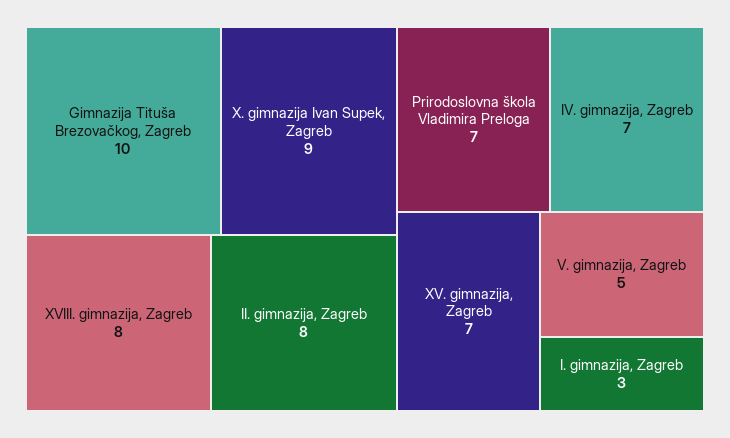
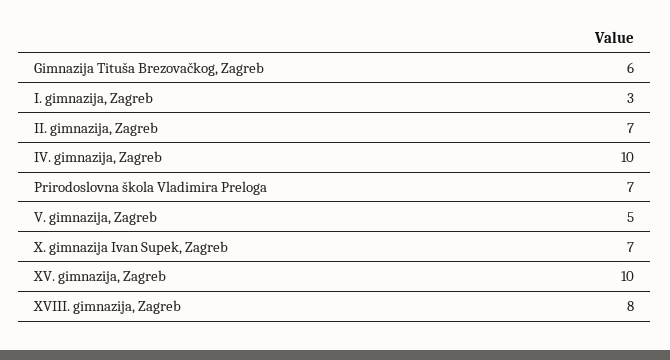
  {
-   "Gimnazija Tituša Brezovačkog, Zagreb": 10,
+   "Gimnazija Tituša Brezovačkog, Zagreb": 6,
-   "X. gimnazija Ivan Supek, Zagreb": 9,
+   "X. gimnazija Ivan Supek, Zagreb": 7,
    "XVIII. gimnazija, Zagreb": 8,
-   "II. gimnazija, Zagreb": 8,
+   "II. gimnazija, Zagreb": 7,
    "Prirodoslovna škola Vladimira Preloga": 7,
-   "IV. gimnazija, Zagreb": 7,
+   "IV. gimnazija, Zagreb": 10,
-   "XV. gimnazija, Zagreb": 7,
+   "XV. gimnazija, Zagreb": 10,
    "V. gimnazija, Zagreb": 5,
    "I. gimnazija, Zagreb": 3
  }

